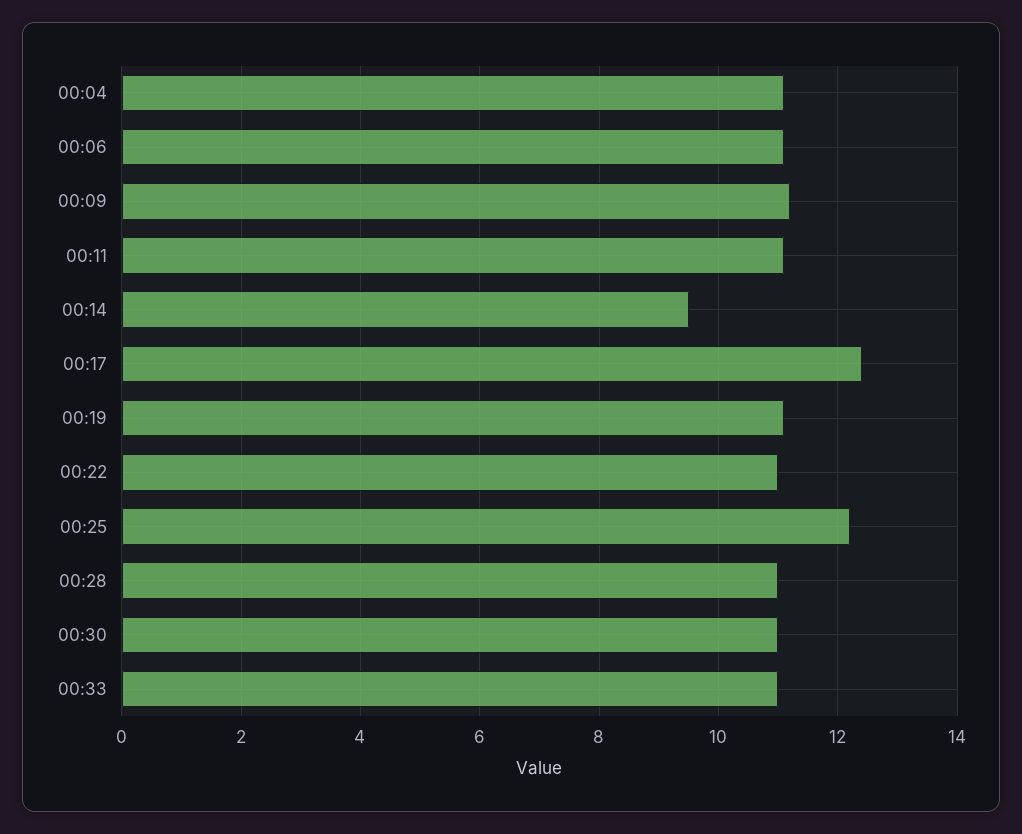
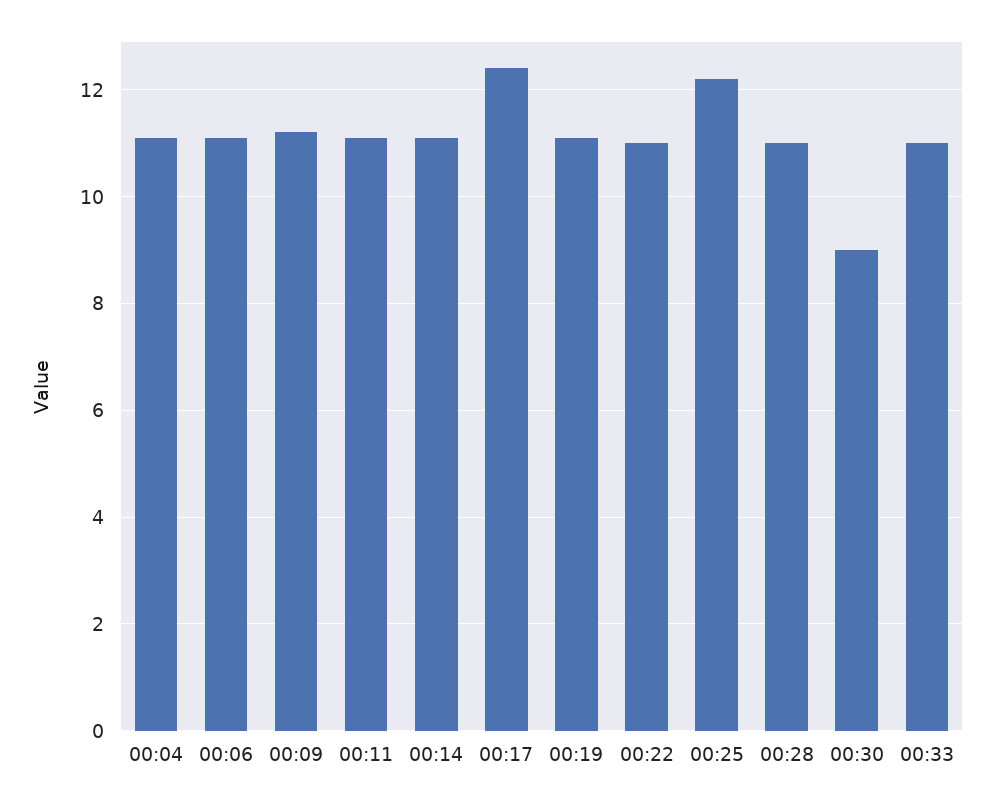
  {
    "00:04": 11,
    "00:06": 11,
    "00:09": 11,
    "00:11": 11,
-   "00:14": 9.5,
+   "00:14": 11,
    "00:17": 12.5,
    "00:19": 11,
    "00:22": 11,
    "00:25": 12,
    "00:28": 11,
-   "00:30": 11,
+   "00:30": 9,
    "00:33": 11
  }

